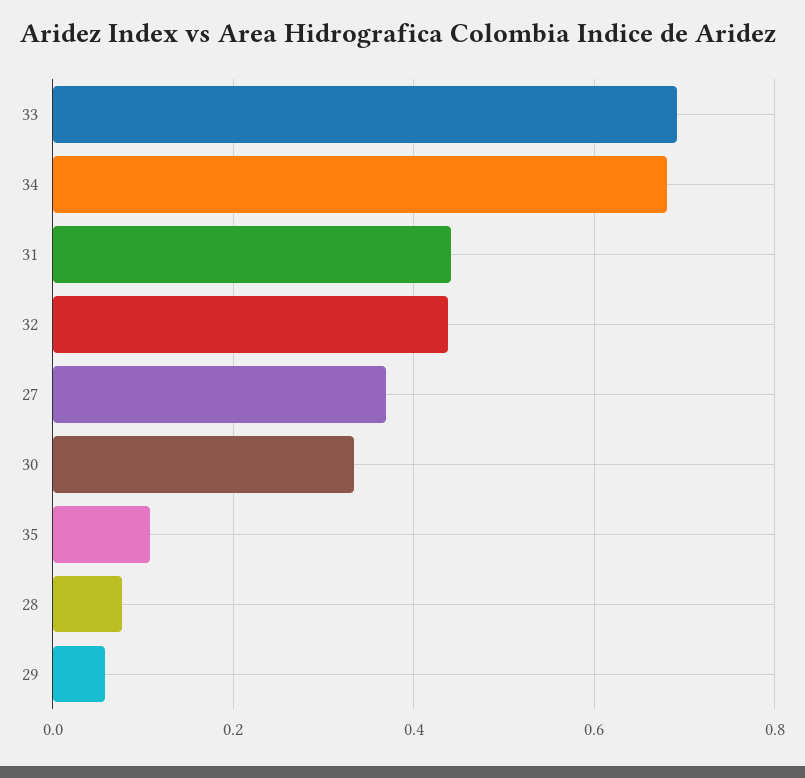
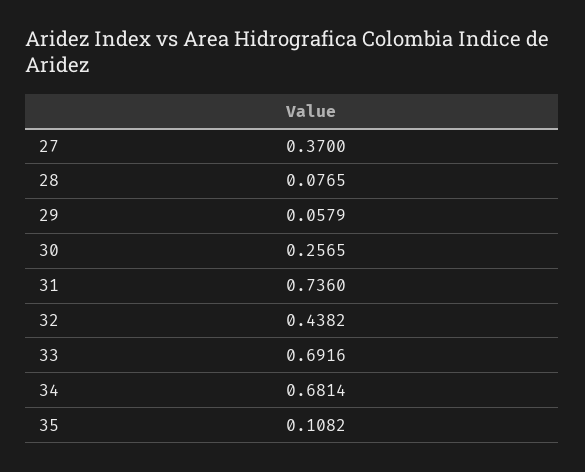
  {
    "33": 0.6916,
    "34": 0.6814,
-   "31": 0.44,
+   "31": 0.736,
    "32": 0.4382,
    "27": 0.37,
-   "30": 0.34,
+   "30": 0.2565,
    "35": 0.1082,
    "28": 0.0765,
    "29": 0.0579
  }

